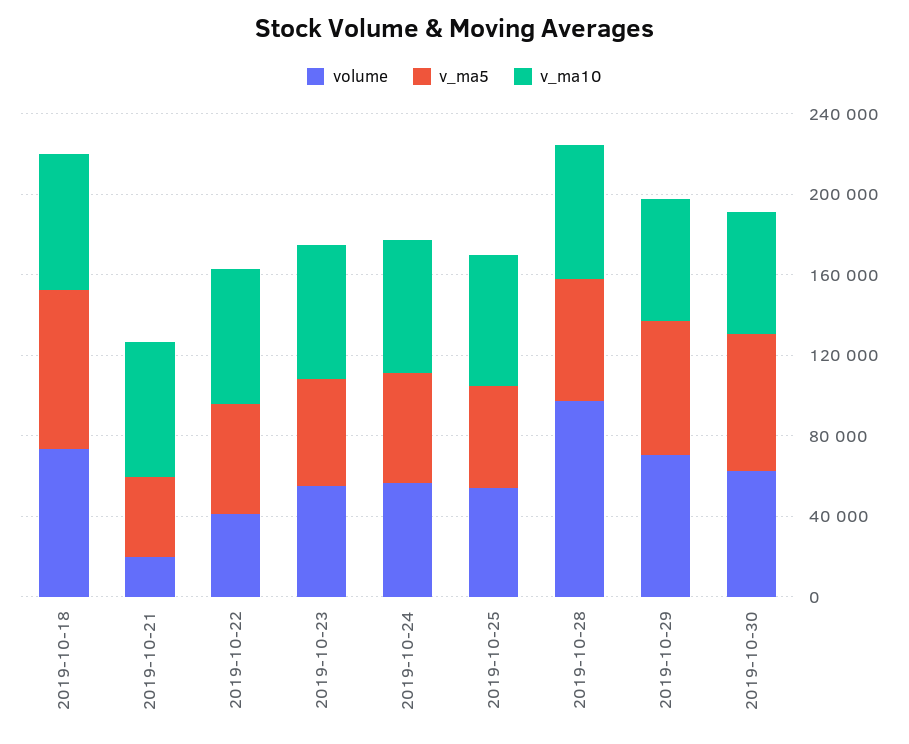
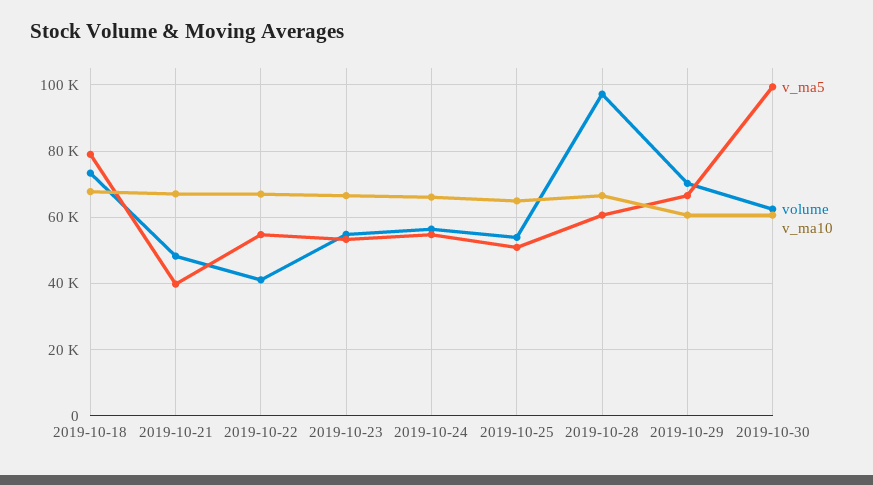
  {
    "volume": {
      "2019-10-18": 74000,
-     "2019-10-21": 20000,
+     "2019-10-21": 48000,
      "2019-10-22": 42000,
      "2019-10-23": 54000,
      "2019-10-24": 56000,
      "2019-10-25": 54000,
      "2019-10-28": 98000,
      "2019-10-29": 70000,
      "2019-10-30": 62000
    },
    "v_ma5": {
      "2019-10-18": 80000,
      "2019-10-21": 40000,
      "2019-10-22": 54000,
      "2019-10-23": 54000,
      "2019-10-24": 54000,
      "2019-10-25": 50000,
      "2019-10-28": 60000,
      "2019-10-29": 66000,
-     "2019-10-30": 70000
+     "2019-10-30": 100000
    },
    "v_ma10": {
      "2019-10-18": 68000,
      "2019-10-21": 68000,
      "2019-10-22": 68000,
      "2019-10-23": 66000,
      "2019-10-24": 66000,
      "2019-10-25": 64000,
      "2019-10-28": 66000,
      "2019-10-29": 60000,
      "2019-10-30": 60000
    }
  }

